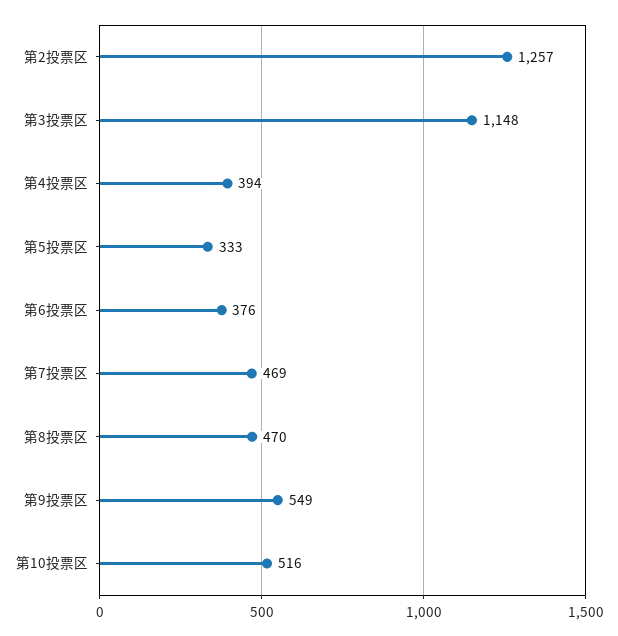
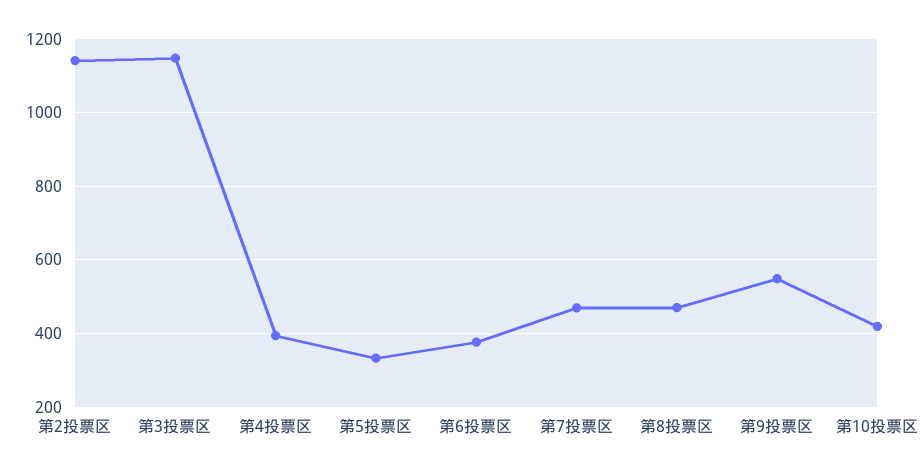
  {
-   "第2投票区": 1257,
+   "第2投票区": 1140,
    "第3投票区": 1148,
    "第4投票区": 394,
    "第5投票区": 333,
    "第6投票区": 376,
    "第7投票区": 469,
    "第8投票区": 470,
    "第9投票区": 549,
-   "第10投票区": 516
+   "第10投票区": 420
  }

